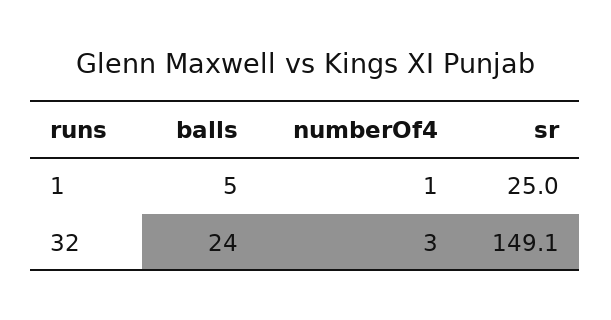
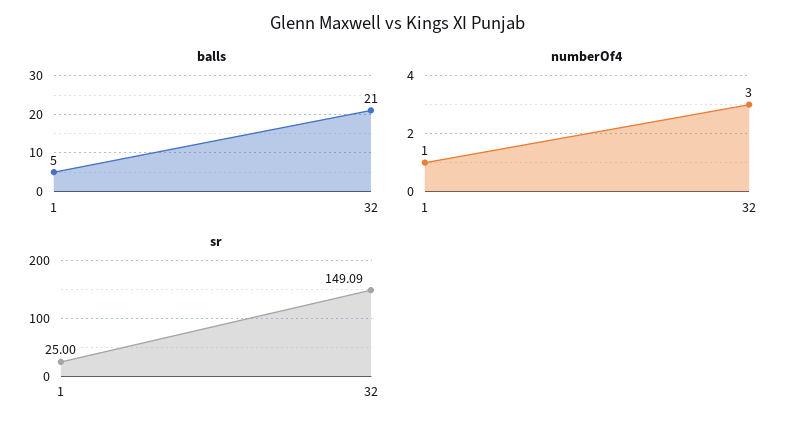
  {
    "balls": {
      "1": 5,
-     "32": 24
+     "32": 21
    },
    "numberOf4": {
      "1": 1,
      "32": 3
    },
    "sr": {
      "1": 25,
      "32": 149.09
    }
  }

